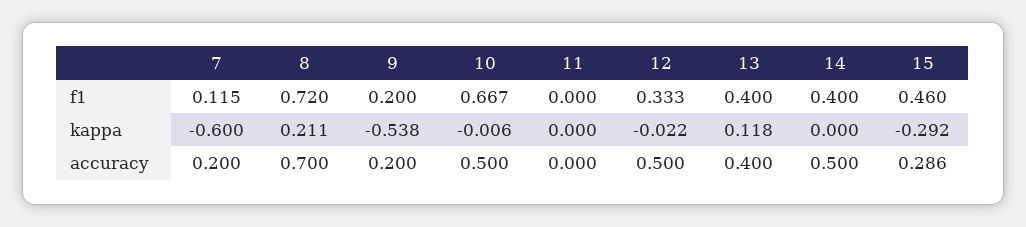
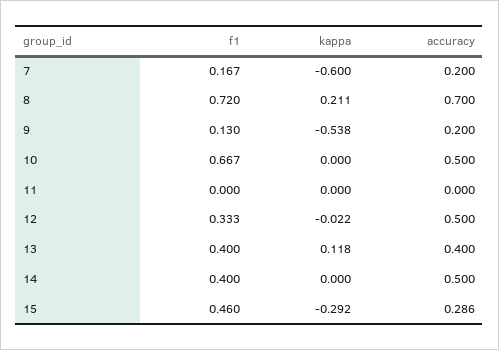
  {
    "7": {
-     "f1": 0.115,
+     "f1": 0.167,
      "kappa": -0.6,
      "accuracy": 0.2
    },
    "8": {
      "f1": 0.72,
      "kappa": 0.211,
      "accuracy": 0.7
    },
    "9": {
-     "f1": 0.2,
+     "f1": 0.13,
      "kappa": -0.538,
      "accuracy": 0.2
    },
    "10": {
      "f1": 0.667,
-     "kappa": -0.006,
+     "kappa": 0,
      "accuracy": 0.5
    },
    "11": {
      "f1": 0,
      "kappa": 0,
      "accuracy": 0
    },
    "12": {
      "f1": 0.333,
      "kappa": -0.022,
      "accuracy": 0.5
    },
    "13": {
      "f1": 0.4,
      "kappa": 0.118,
      "accuracy": 0.4
    },
    "14": {
      "f1": 0.4,
      "kappa": 0,
      "accuracy": 0.5
    },
    "15": {
      "f1": 0.46,
      "kappa": -0.292,
      "accuracy": 0.286
    }
  }

